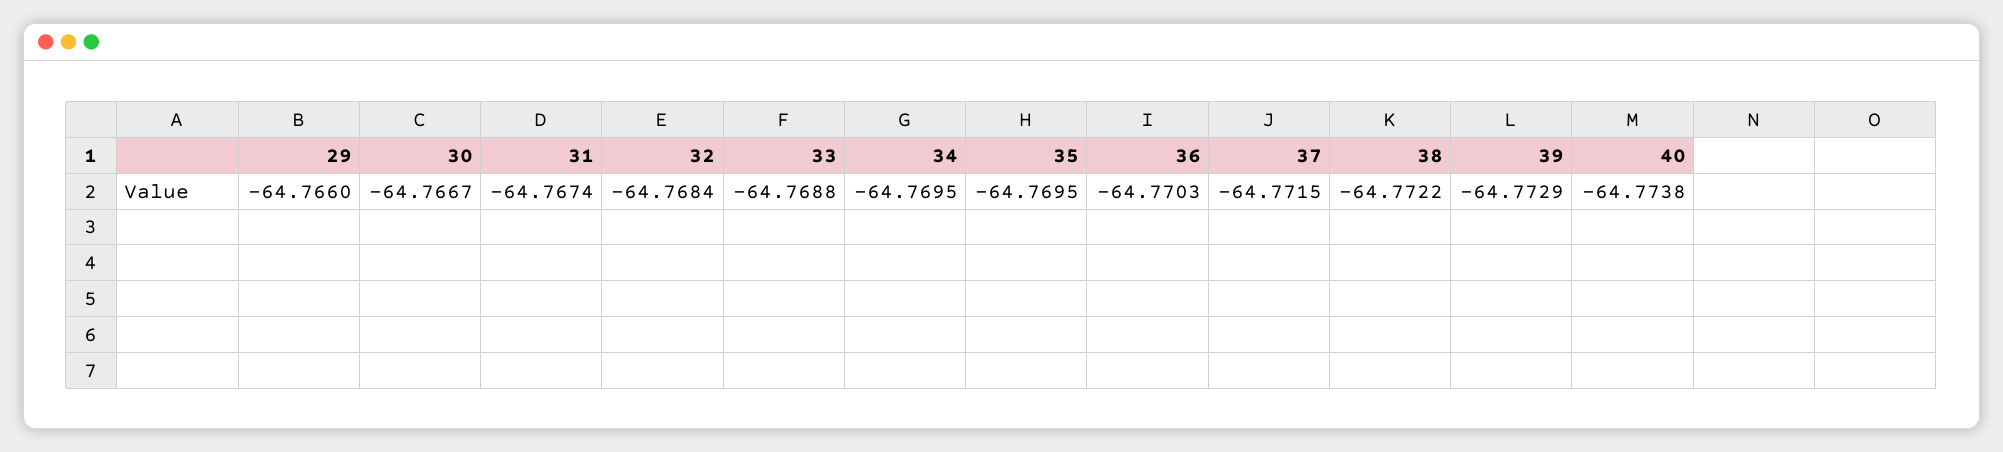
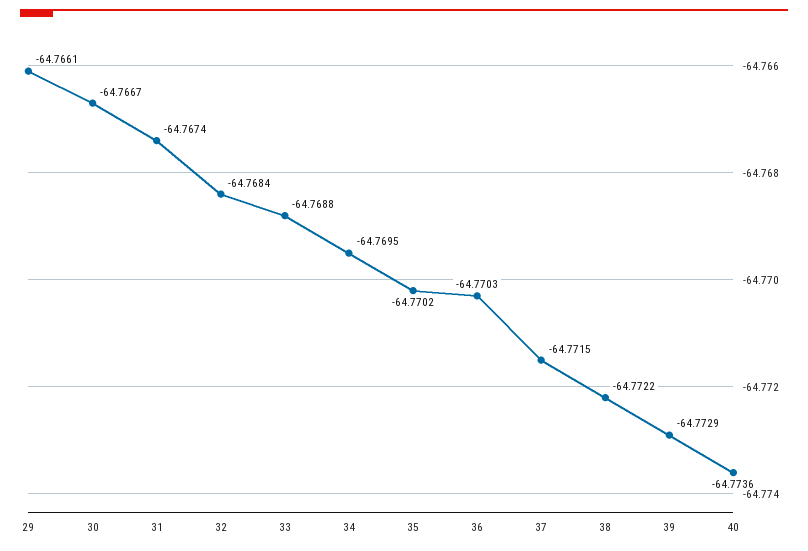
  {
-   "29": -64.766,
+   "29": -64.7661,
    "30": -64.7667,
    "31": -64.7674,
    "32": -64.7684,
    "33": -64.7688,
    "34": -64.7695,
-   "35": -64.7695,
+   "35": -64.7702,
    "36": -64.7703,
    "37": -64.7715,
    "38": -64.7722,
    "39": -64.7729,
-   "40": -64.7738
+   "40": -64.7736
  }

